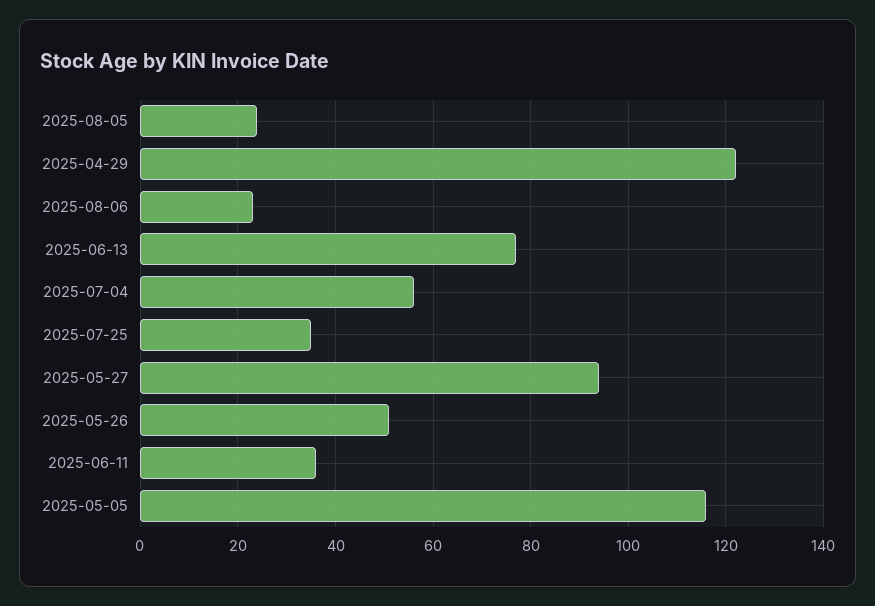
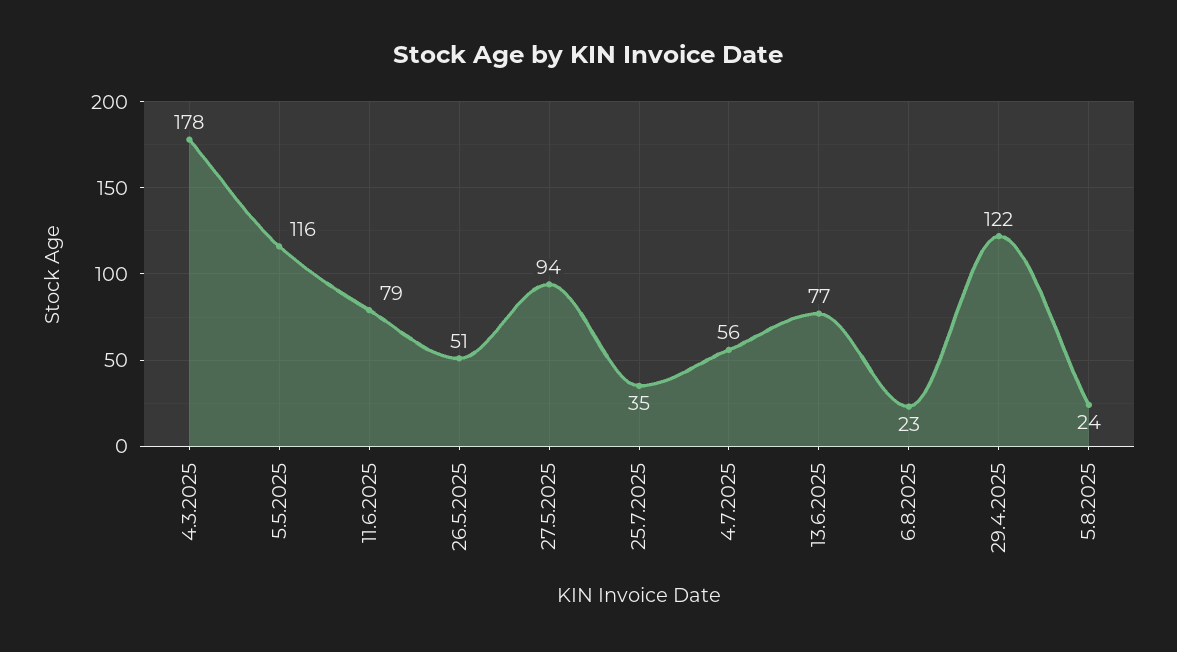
  {
    "2025-08-05": 24,
    "2025-04-29": 122,
    "2025-08-06": 23,
    "2025-06-13": 77,
    "2025-07-04": 56,
    "2025-07-25": 35,
    "2025-05-27": 94,
    "2025-05-26": 51,
-   "2025-06-11": 35,
+   "2025-06-11": 79,
-   "2025-05-05": 116
+   "2025-05-05": 116,
+   "4.3.2025": 178
  }

